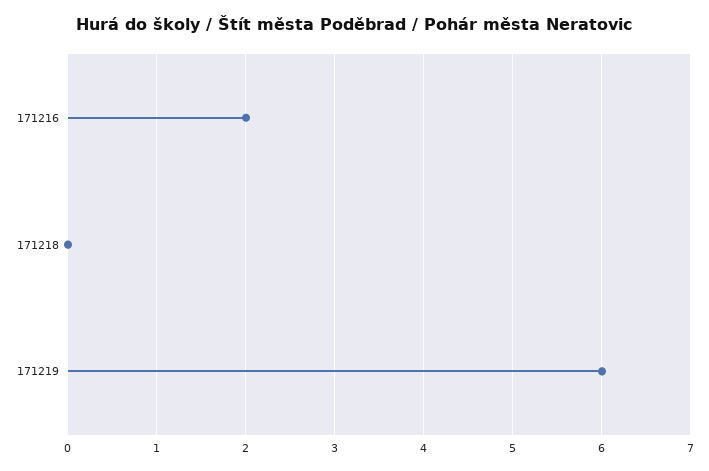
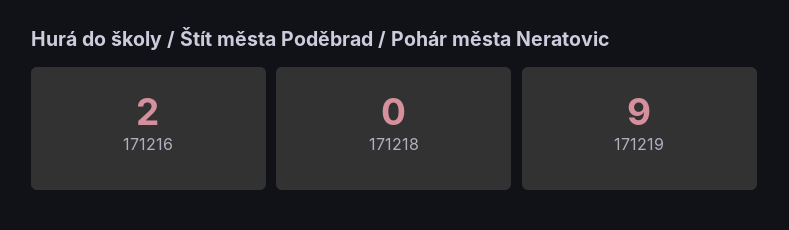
  {
    "171216": 2,
    "171218": 0,
-   "171219": 6
+   "171219": 9
  }

